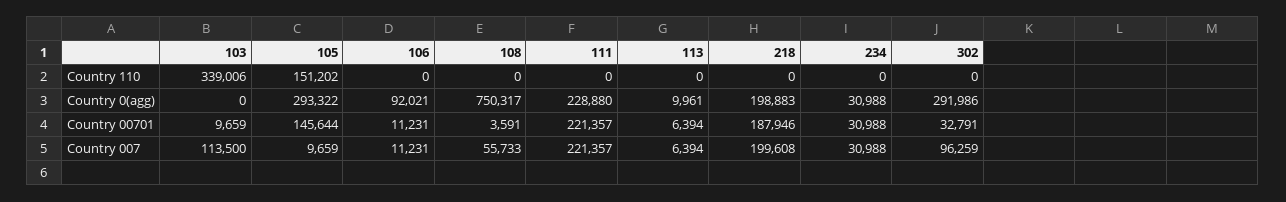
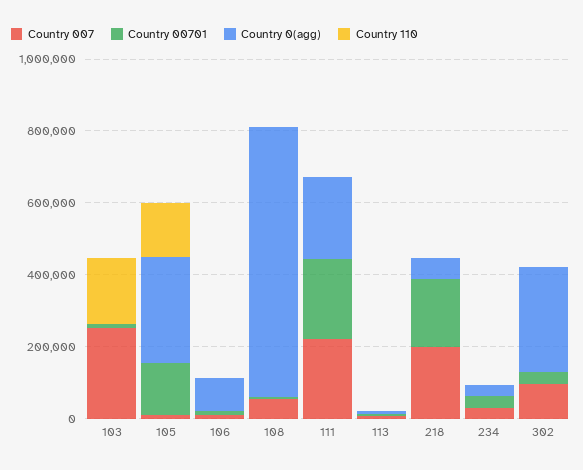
  {
    "Country 110": {
-     "103": 339006,
+     "103": 200000,
      "105": 151202,
      "106": 0,
      "108": 0,
      "111": 0,
      "113": 0,
      "218": 0,
      "234": 0,
      "302": 0
    },
    "Country 0(agg)": {
      "103": 0,
      "105": 293322,
      "106": 92021,
      "108": 750317,
      "111": 228880,
      "113": 9961,
-     "218": 198883,
+     "218": 50000,
      "234": 30988,
      "302": 291986
    },
    "Country 00701": {
      "103": 9659,
      "105": 145644,
      "106": 11231,
      "108": 3591,
      "111": 221357,
      "113": 6394,
      "218": 187946,
      "234": 30988,
      "302": 32791
    },
    "Country 007": {
-     "103": 113500,
+     "103": 250000,
      "105": 9659,
      "106": 11231,
      "108": 55733,
      "111": 221357,
      "113": 6394,
      "218": 199608,
      "234": 30988,
      "302": 96259
    }
  }

